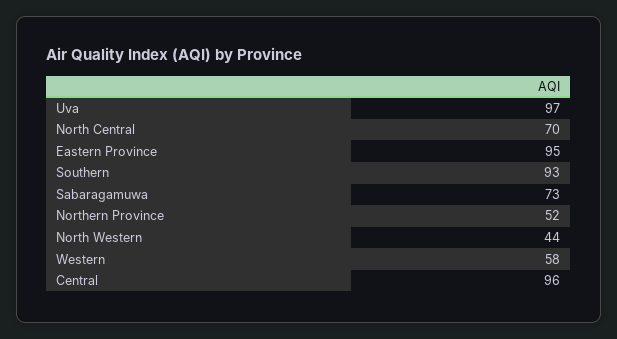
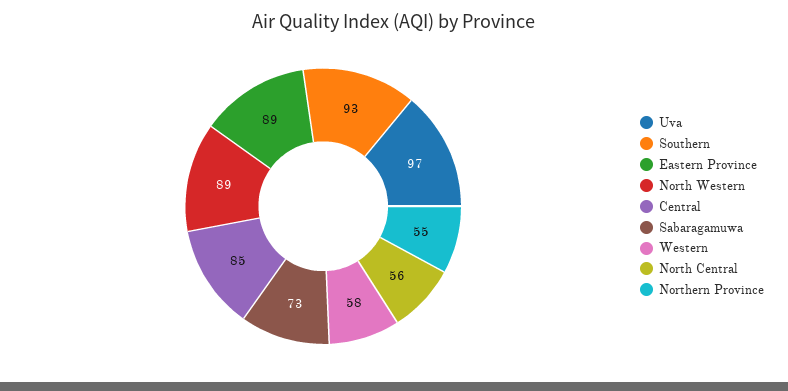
  {
    "Uva": 97,
-   "North Central": 70,
+   "North Central": 56,
-   "Eastern Province": 95,
+   "Eastern Province": 89,
    "Southern": 93,
    "Sabaragamuwa": 73,
-   "Northern Province": 52,
+   "Northern Province": 55,
-   "North Western": 44,
+   "North Western": 89,
    "Western": 58,
-   "Central": 96
+   "Central": 85
  }

